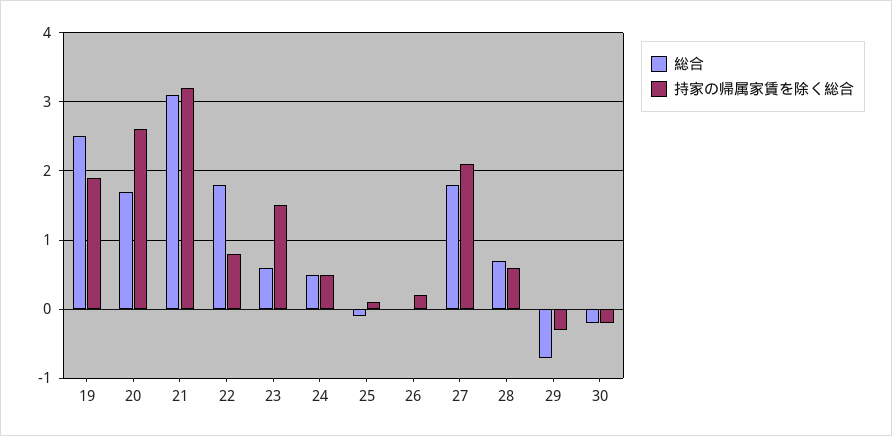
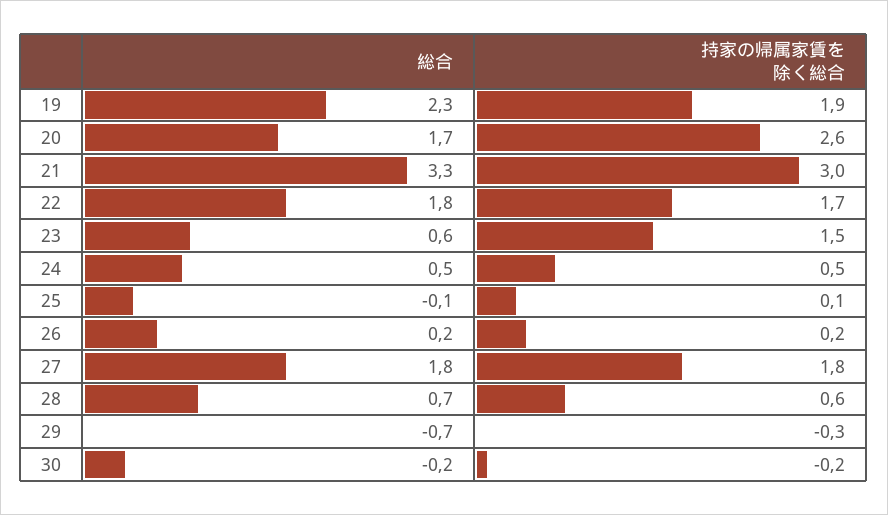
  {
    "総合": {
-     "19": 2.5,
+     "19": 2.3,
      "20": 1.7,
-     "21": 3.1,
+     "21": 3.3,
      "22": 1.8,
      "23": 0.6,
      "24": 0.5,
      "25": -0.1,
-     "26": 0,
+     "26": 0.2,
      "27": 1.8,
      "28": 0.7,
      "29": -0.7,
      "30": -0.2
    },
    "持家の帰属家賃を除く総合": {
      "19": 1.9,
      "20": 2.6,
-     "21": 3.2,
+     "21": 3,
-     "22": 0.8,
+     "22": 1.7,
      "23": 1.5,
      "24": 0.5,
      "25": 0.1,
      "26": 0.2,
-     "27": 2.1,
+     "27": 1.8,
      "28": 0.6,
      "29": -0.3,
      "30": -0.2
    }
  }

